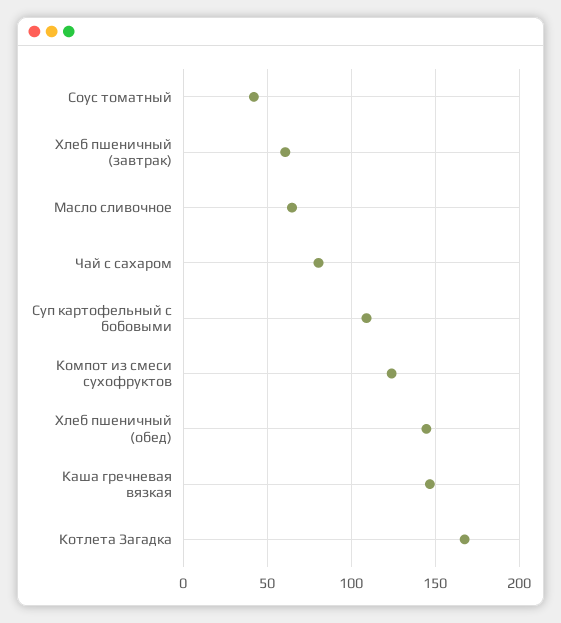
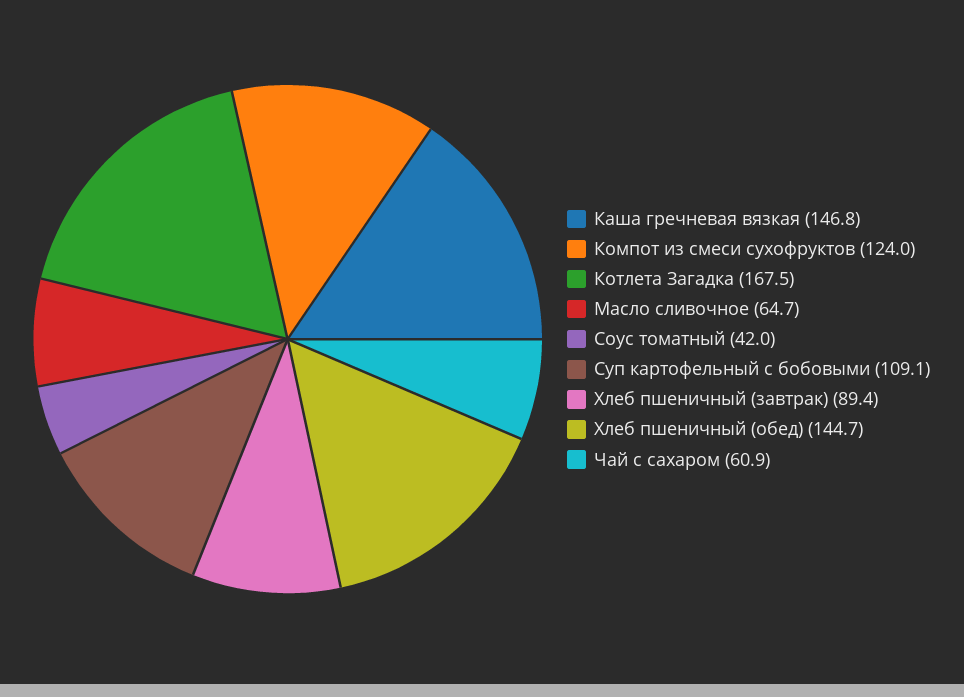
  {
    "Соус томатный": 42,
-   "Хлеб пшеничный (завтрак)": 60,
+   "Хлеб пшеничный (завтрак)": 89.4,
    "Масло сливочное": 64.7,
-   "Чай с сахаром": 80,
+   "Чай с сахаром": 60.9,
    "Суп картофельный с бобовыми": 109.1,
    "Компот из смеси сухофруктов": 124,
    "Хлеб пшеничный (обед)": 144.7,
    "Каша гречневая вязкая": 146.8,
    "Котлета Загадка": 167.5
  }

